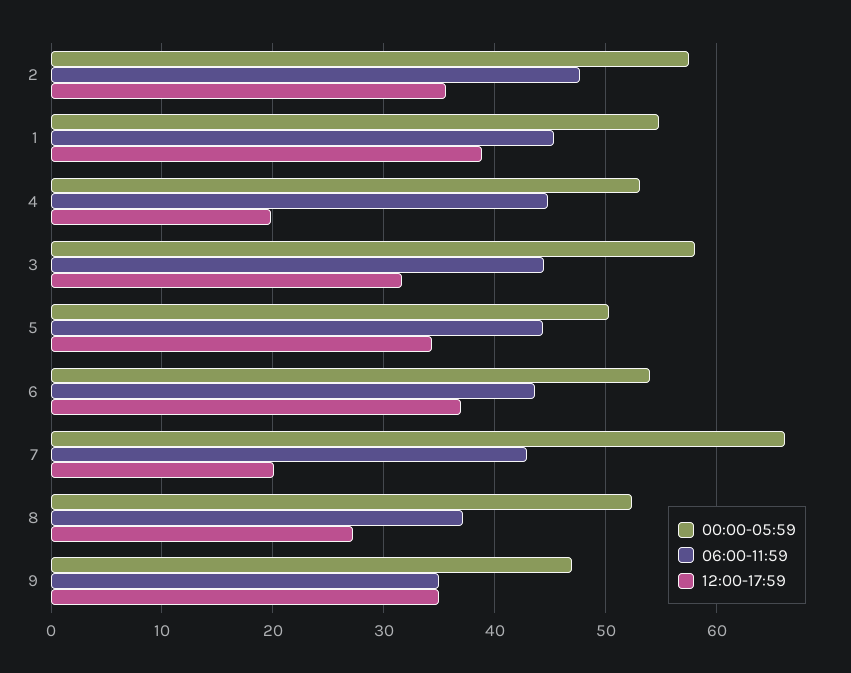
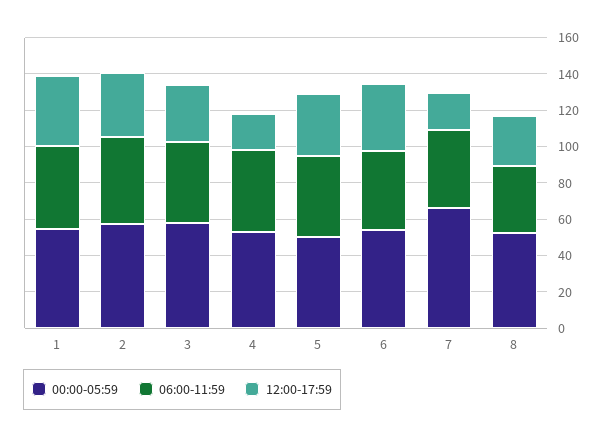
  {
    "00:00-05:59": {
      "2": 57,
      "1": 55,
      "4": 53,
      "3": 58,
      "5": 50,
      "6": 54,
      "7": 66,
-     "8": 52,
+     "8": 52
-     "9": 47
    },
    "06:00-11:59": {
      "2": 48,
      "1": 45,
      "4": 45,
      "3": 44,
      "5": 44,
      "6": 44,
      "7": 43,
-     "8": 37,
+     "8": 37
-     "9": 35
    },
    "12:00-17:59": {
      "2": 36,
      "1": 39,
      "4": 20,
      "3": 32,
      "5": 34,
      "6": 37,
      "7": 20,
-     "8": 27,
+     "8": 27
-     "9": 35
    }
  }

